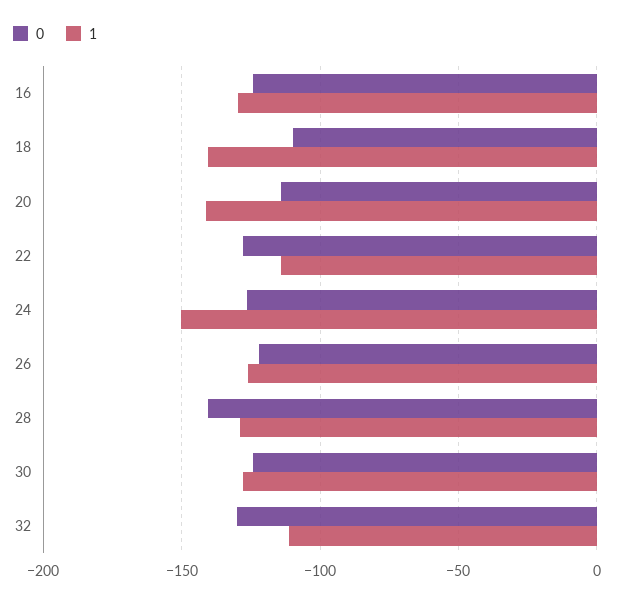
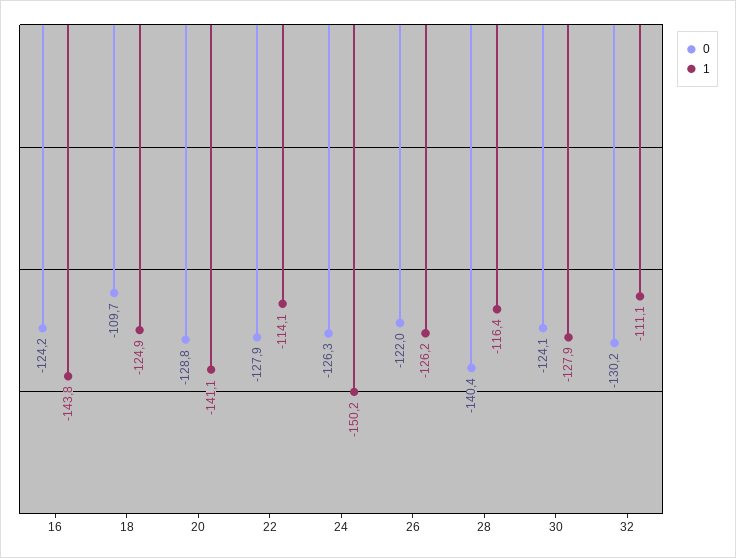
  {
    "0": {
      "16": -124.2,
      "18": -109.7,
-     "20": -115,
+     "20": -128.8,
      "22": -127.9,
      "24": -126.3,
      "26": -122,
      "28": -140.4,
      "30": -124.1,
      "32": -130.2
    },
    "1": {
-     "16": -130,
+     "16": -143.8,
-     "18": -140,
+     "18": -124.9,
      "20": -141.1,
      "22": -114.1,
      "24": -150.2,
      "26": -126.2,
-     "28": -130,
+     "28": -116.4,
      "30": -127.9,
      "32": -111.1
    }
  }

